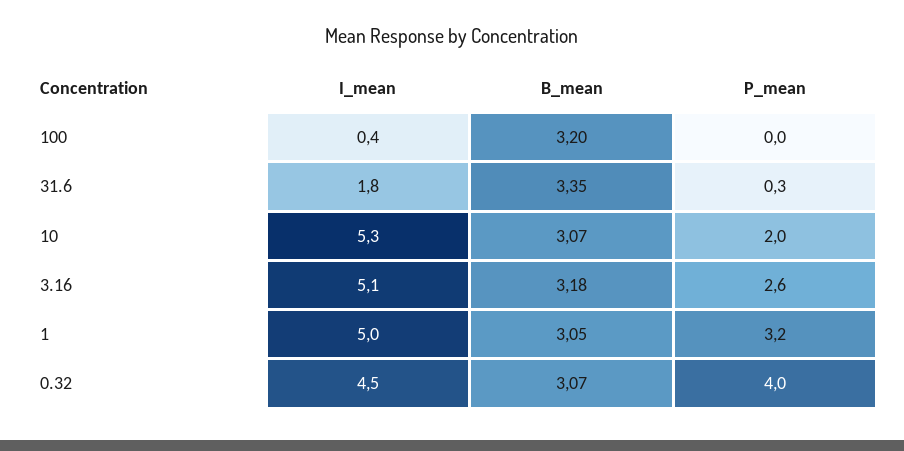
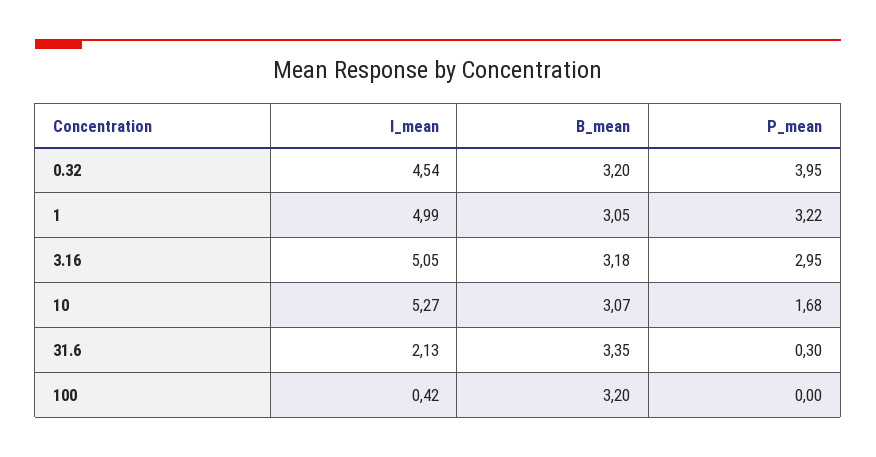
  {
    "I_mean": {
      "100": 0.42,
-     "31.6": 1.8,
+     "31.6": 2.13,
      "10": 5.27,
      "3.16": 5.05,
      "1": 4.99,
      "0.32": 4.54
    },
    "B_mean": {
      "100": 3.2,
      "31.6": 3.35,
      "10": 3.07,
      "3.16": 3.18,
      "1": 3.05,
-     "0.32": 3.07
+     "0.32": 3.2
    },
    "P_mean": {
      "100": 0,
      "31.6": 0.3,
-     "10": 2,
+     "10": 1.68,
-     "3.16": 2.6,
+     "3.16": 2.95,
      "1": 3.22,
      "0.32": 3.95
    }
  }

